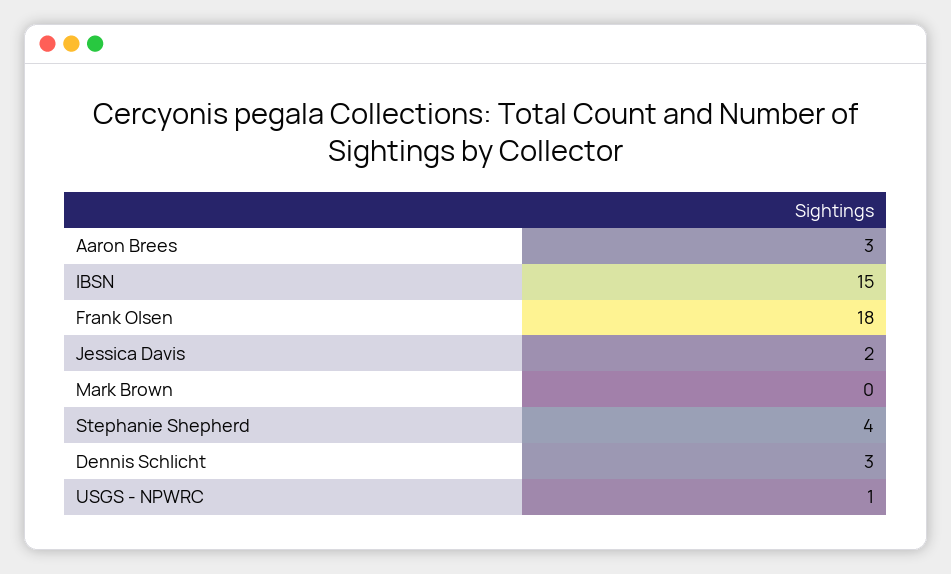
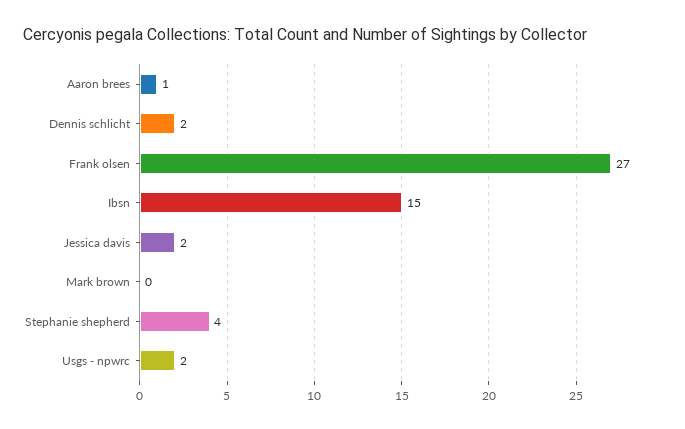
  {
-   "Aaron Brees": 3,
+   "Aaron Brees": 1,
    "IBSN": 15,
-   "Frank Olsen": 18,
+   "Frank Olsen": 27,
    "Jessica Davis": 2,
    "Mark Brown": 0,
    "Stephanie Shepherd": 4,
-   "Dennis Schlicht": 3,
+   "Dennis Schlicht": 2,
-   "USGS - NPWRC": 1
+   "USGS - NPWRC": 2
  }

